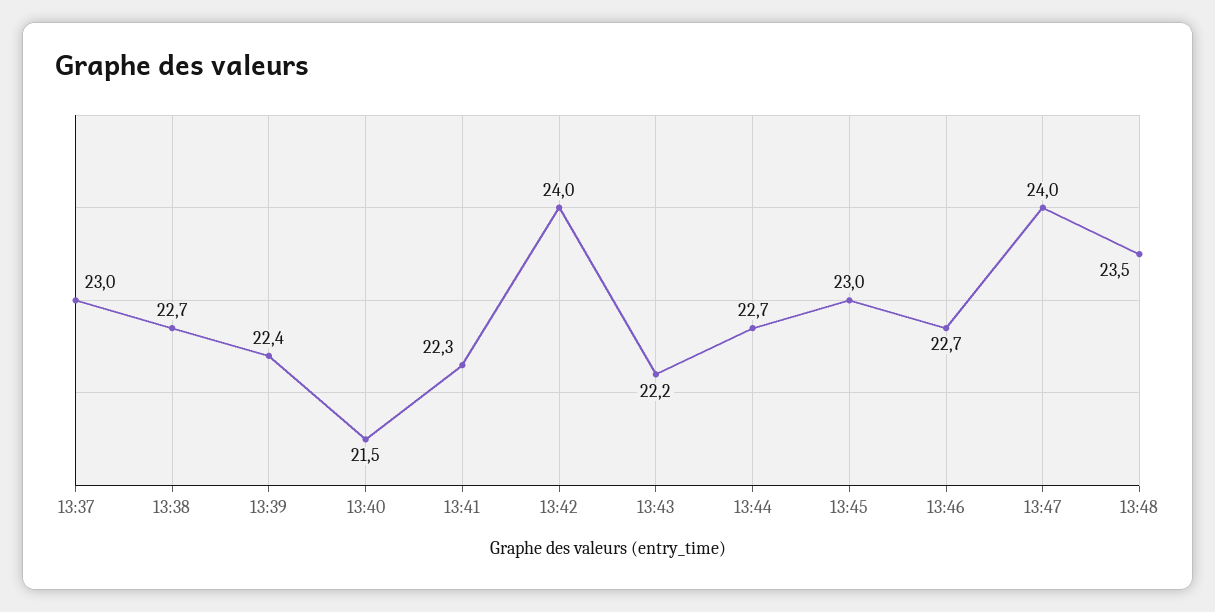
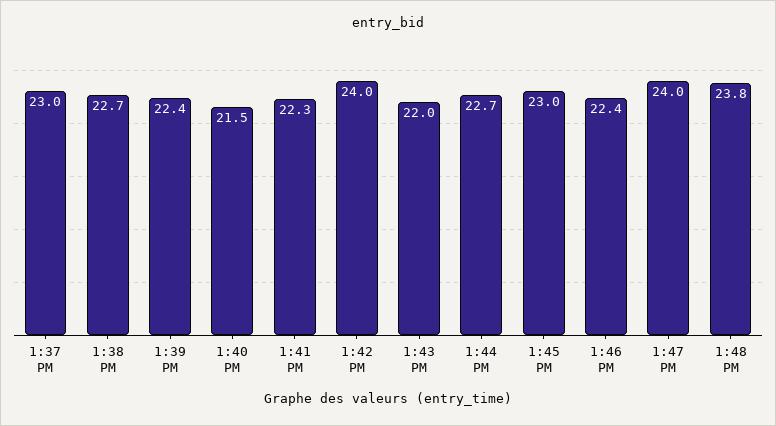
  {
    "13:37": 23,
    "13:38": 22.7,
    "13:39": 22.4,
    "13:40": 21.5,
    "13:41": 22.3,
    "13:42": 24,
-   "13:43": 22.2,
+   "13:43": 22,
    "13:44": 22.7,
    "13:45": 23,
-   "13:46": 22.7,
+   "13:46": 22.4,
    "13:47": 24,
-   "13:48": 23.5
+   "13:48": 23.8
  }

